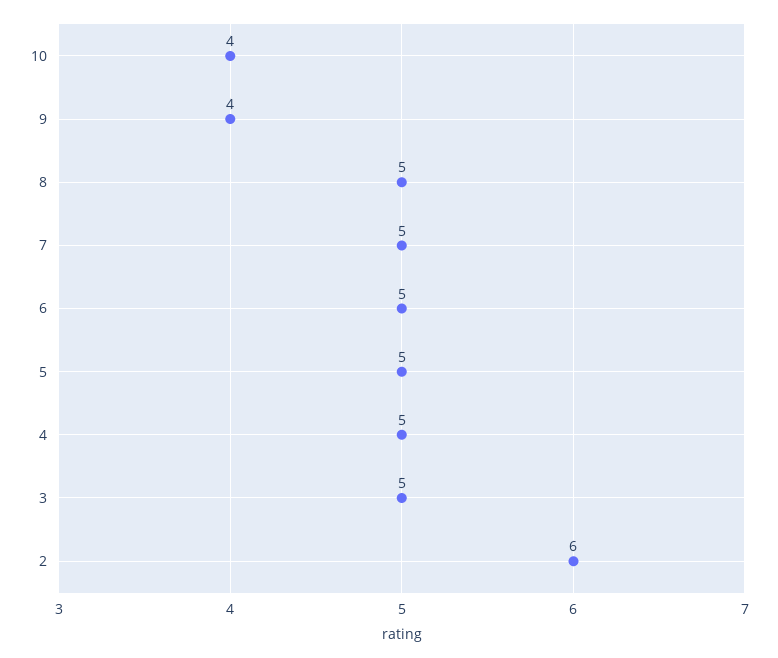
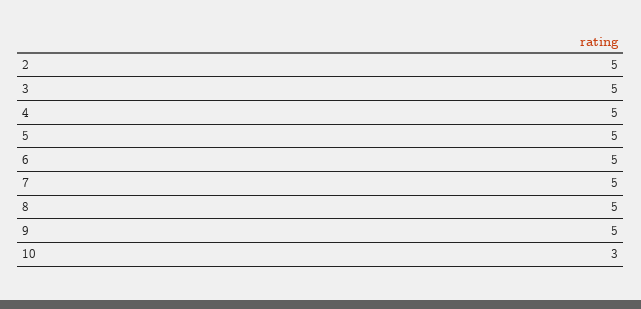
  {
-   "10": 4,
+   "10": 3,
-   "9": 4,
+   "9": 5,
    "8": 5,
    "7": 5,
    "6": 5,
    "5": 5,
    "4": 5,
    "3": 5,
-   "2": 6
+   "2": 5
  }

